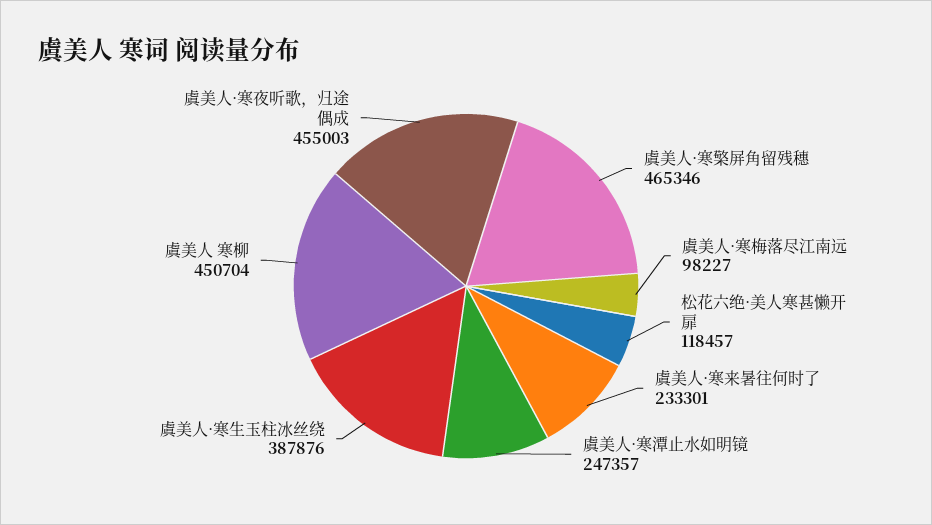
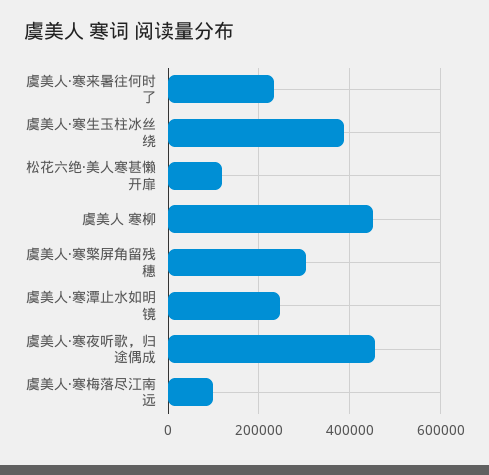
  {
-   "虞美人·寒檠屏角留残穗": 465346,
+   "虞美人·寒檠屏角留残穗": 300000,
    "虞美人·寒梅落尽江南远": 98227,
    "松花六绝·美人寒甚懒开扉": 118457,
    "虞美人·寒来暑往何时了": 233301,
    "虞美人·寒潭止水如明镜": 247357,
    "虞美人·寒生玉柱冰丝绕": 387876,
    "虞美人 寒柳": 450704,
    "虞美人·寒夜听歌，归途偶成": 455003
  }

